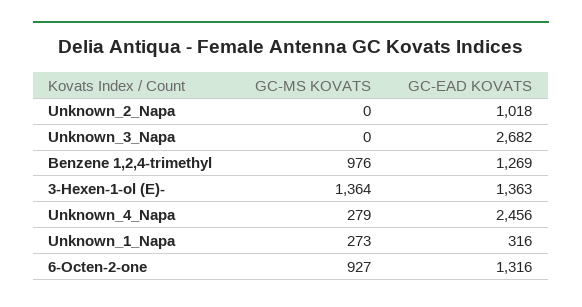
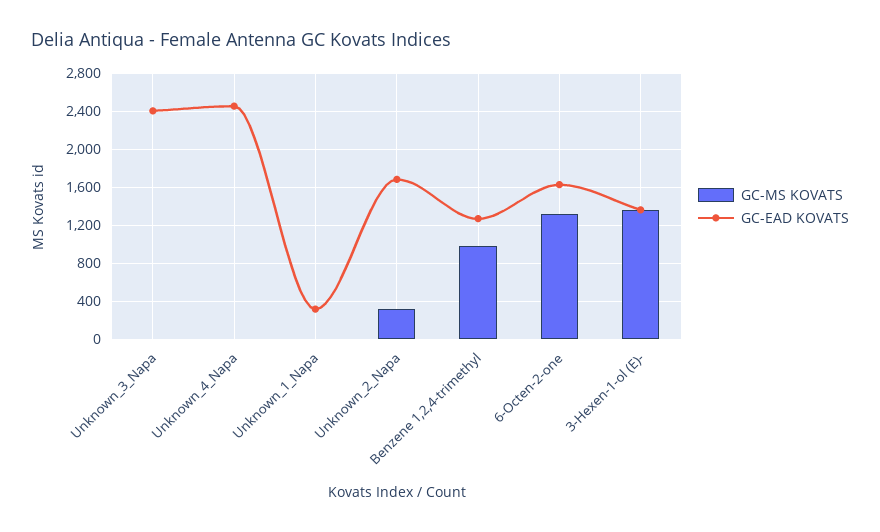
  {
    "GC-MS KOVATS": {
-     "Unknown_2_Napa": 0,
+     "Unknown_2_Napa": 300,
      "Unknown_3_Napa": 0,
      "Benzene 1,2,4-trimethyl": 976,
      "3-Hexen-1-ol (E)-": 1364,
-     "Unknown_4_Napa": 279,
+     "Unknown_4_Napa": 0,
-     "Unknown_1_Napa": 273,
+     "Unknown_1_Napa": 0,
-     "6-Octen-2-one": 927
+     "6-Octen-2-one": 1300
    },
    "GC-EAD KOVATS": {
-     "Unknown_2_Napa": 1018,
+     "Unknown_2_Napa": 1700,
-     "Unknown_3_Napa": 2682,
+     "Unknown_3_Napa": 2400,
      "Benzene 1,2,4-trimethyl": 1269,
      "3-Hexen-1-ol (E)-": 1363,
      "Unknown_4_Napa": 2456,
      "Unknown_1_Napa": 316,
-     "6-Octen-2-one": 1316
+     "6-Octen-2-one": 1600
    }
  }

